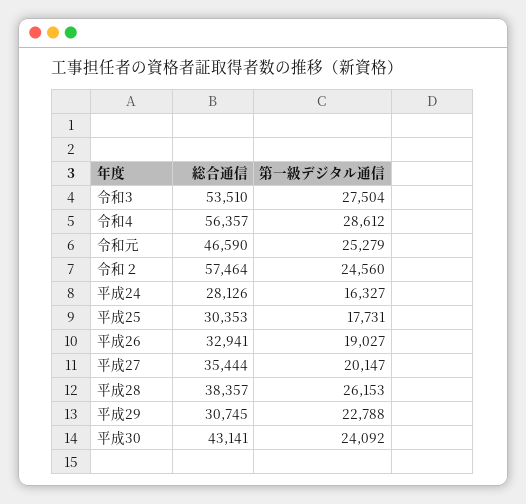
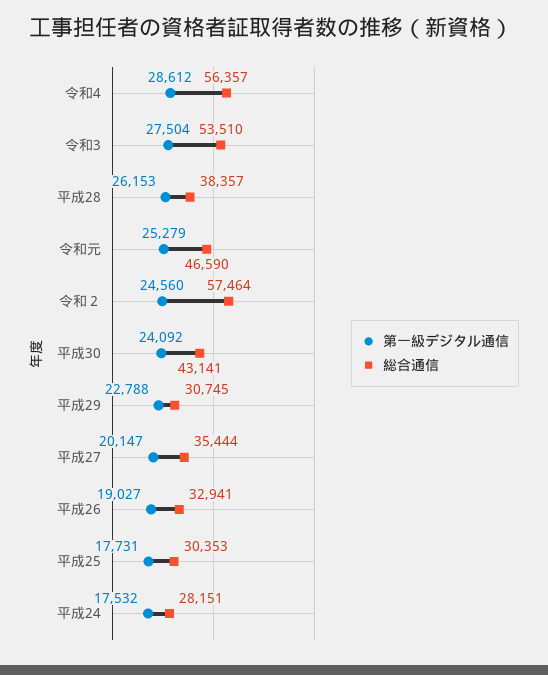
  {
    "総合通信": {
      "令和3": 53510,
      "令和4": 56357,
      "令和元": 46590,
      "令和２": 57464,
-     "平成24": 28126,
+     "平成24": 28151,
      "平成25": 30353,
      "平成26": 32941,
      "平成27": 35444,
      "平成28": 38357,
      "平成29": 30745,
      "平成30": 43141
    },
    "第一級デジタル通信": {
      "令和3": 27504,
      "令和4": 28612,
      "令和元": 25279,
      "令和２": 24560,
-     "平成24": 16327,
+     "平成24": 17532,
      "平成25": 17731,
      "平成26": 19027,
      "平成27": 20147,
      "平成28": 26153,
      "平成29": 22788,
      "平成30": 24092
    }
  }

